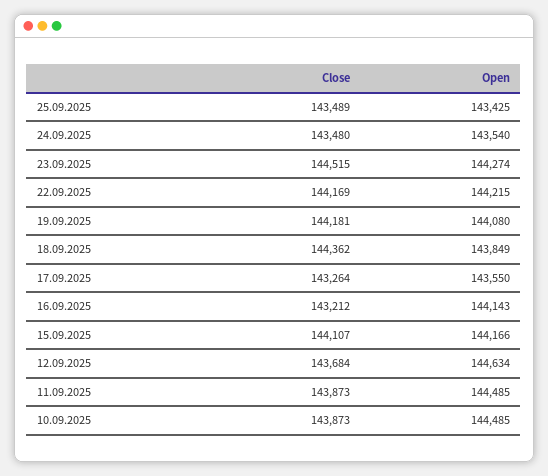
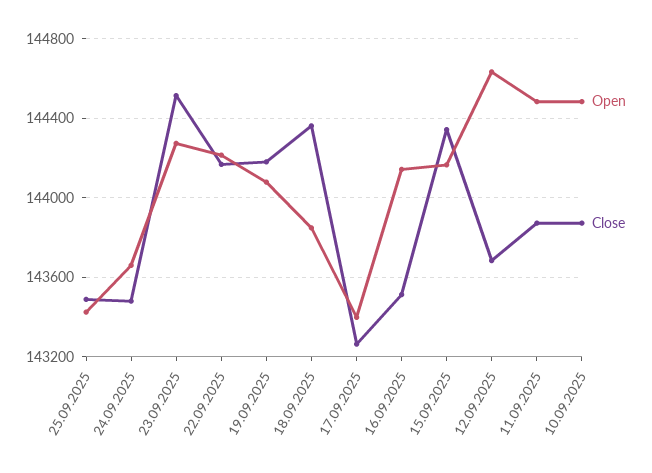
  {
    "Close": {
      "25.09.2025": 143489,
      "24.09.2025": 143480,
      "23.09.2025": 144515,
      "22.09.2025": 144169,
      "19.09.2025": 144181,
      "18.09.2025": 144362,
      "17.09.2025": 143264,
-     "16.09.2025": 143212,
+     "16.09.2025": 143500,
-     "15.09.2025": 144107,
+     "15.09.2025": 144350,
      "12.09.2025": 143684,
      "11.09.2025": 143873,
      "10.09.2025": 143873
    },
    "Open": {
      "25.09.2025": 143425,
-     "24.09.2025": 143540,
+     "24.09.2025": 143650,
      "23.09.2025": 144274,
      "22.09.2025": 144215,
      "19.09.2025": 144080,
      "18.09.2025": 143849,
-     "17.09.2025": 143550,
+     "17.09.2025": 143400,
      "16.09.2025": 144143,
      "15.09.2025": 144166,
      "12.09.2025": 144634,
      "11.09.2025": 144485,
      "10.09.2025": 144485
    }
  }

